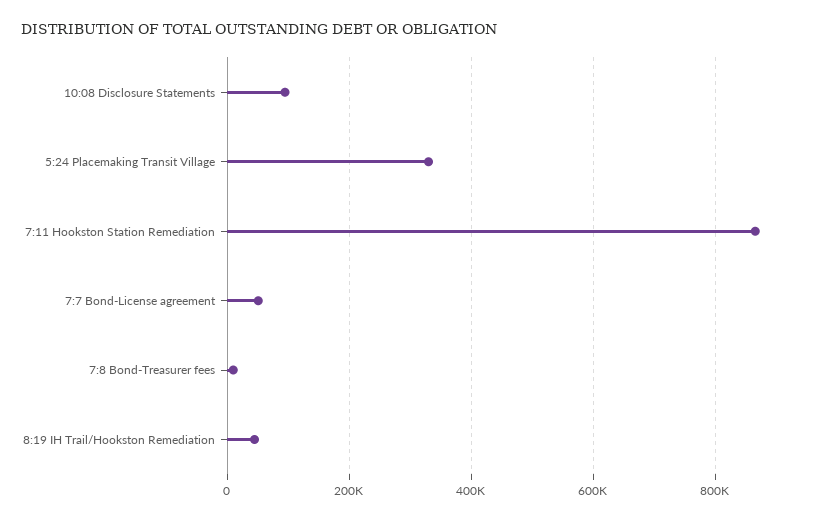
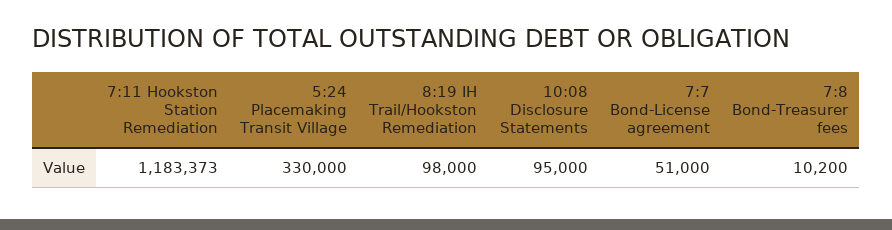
  {
    "10:08 Disclosure Statements": 95000,
    "5:24 Placemaking Transit Village": 330000,
-   "7:11 Hookston Station Remediation": 860000,
+   "7:11 Hookston Station Remediation": 1183373,
    "7:7 Bond-License agreement": 51000,
    "7:8 Bond-Treasurer fees": 10200,
-   "8:19 IH Trail/Hookston Remediation": 40000
+   "8:19 IH Trail/Hookston Remediation": 98000
  }

